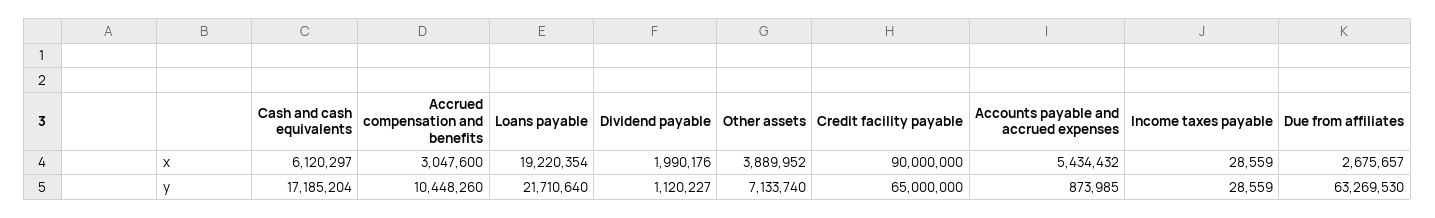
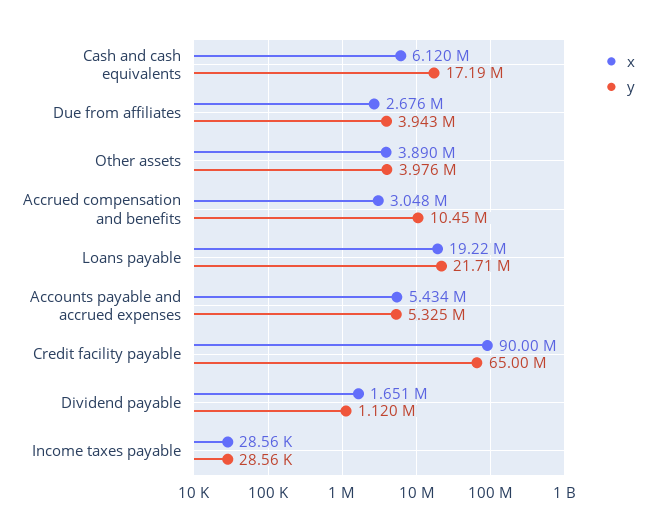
  {
    "x": {
      "Cash and cash equivalents": 6120297,
      "Accrued compensation and benefits": 3047600,
      "Loans payable": 19220354,
-     "Dividend payable": 1990176,
+     "Dividend payable": 1651000,
      "Other assets": 3889952,
      "Credit facility payable": 90000000,
      "Accounts payable and accrued expenses": 5434432,
      "Income taxes payable": 28559,
      "Due from affiliates": 2675657
    },
    "y": {
      "Cash and cash equivalents": 17185204,
      "Accrued compensation and benefits": 10448260,
      "Loans payable": 21710640,
      "Dividend payable": 1120227,
-     "Other assets": 7133740,
+     "Other assets": 3976000,
      "Credit facility payable": 65000000,
-     "Accounts payable and accrued expenses": 873985,
+     "Accounts payable and accrued expenses": 5325000,
      "Income taxes payable": 28559,
-     "Due from affiliates": 63269530
+     "Due from affiliates": 3943000
    }
  }

